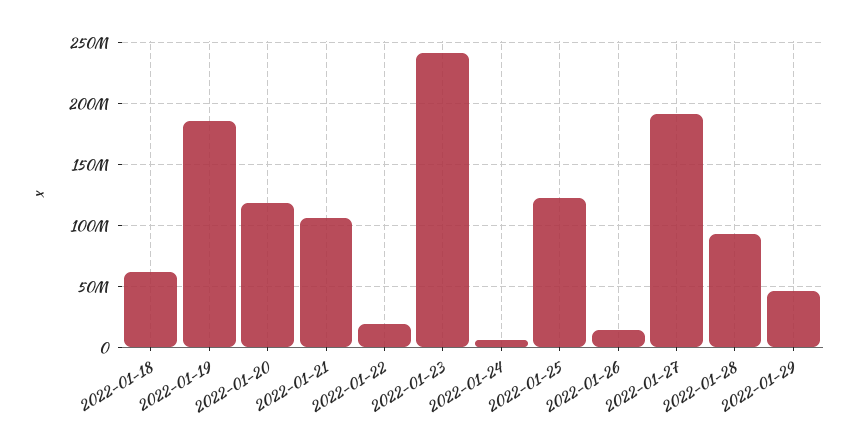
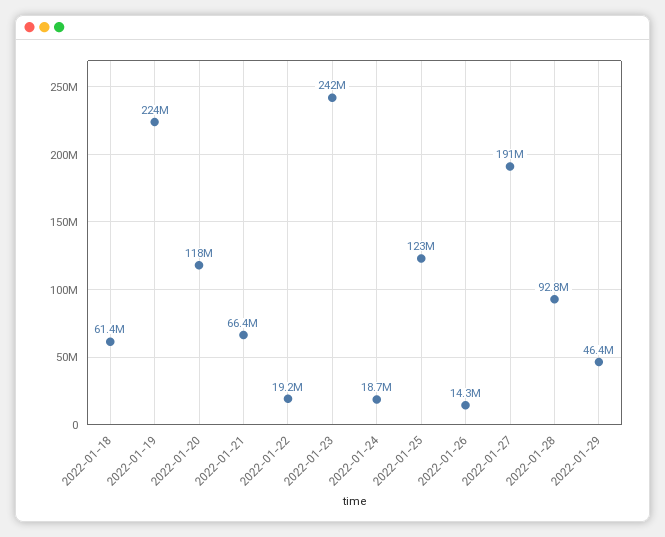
  {
    "2022-01-18": 61400000,
-   "2022-01-19": 185000000,
+   "2022-01-19": 224000000,
    "2022-01-20": 118000000,
-   "2022-01-21": 105000000,
+   "2022-01-21": 66400000,
    "2022-01-22": 19200000,
    "2022-01-23": 242000000,
-   "2022-01-24": 5000000,
+   "2022-01-24": 18700000,
    "2022-01-25": 123000000,
    "2022-01-26": 14300000,
    "2022-01-27": 191000000,
    "2022-01-28": 92800000,
    "2022-01-29": 46400000
  }

